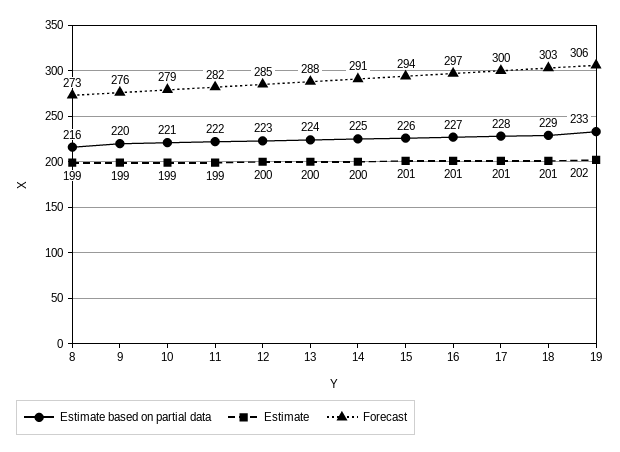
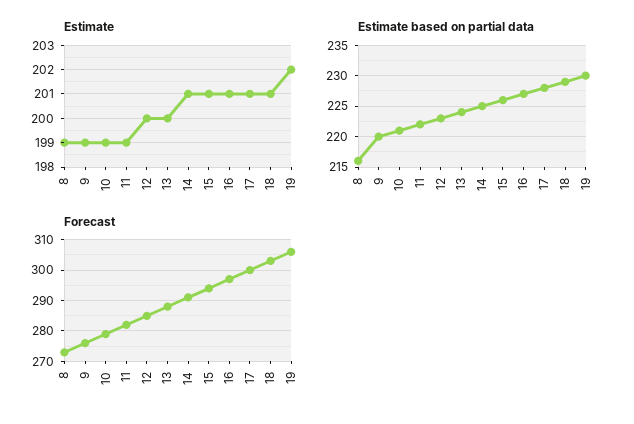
  {
    "Estimate based on partial data": {
      "8": 216,
      "9": 220,
      "10": 221,
      "11": 222,
      "12": 223,
      "13": 224,
      "14": 225,
      "15": 226,
      "16": 227,
      "17": 228,
      "18": 229,
-     "19": 233
+     "19": 230
    },
    "Estimate": {
      "8": 199,
      "9": 199,
      "10": 199,
      "11": 199,
      "12": 200,
      "13": 200,
-     "14": 200,
+     "14": 201,
      "15": 201,
      "16": 201,
      "17": 201,
      "18": 201,
      "19": 202
    },
    "Forecast": {
      "8": 273,
      "9": 276,
      "10": 279,
      "11": 282,
      "12": 285,
      "13": 288,
      "14": 291,
      "15": 294,
      "16": 297,
      "17": 300,
      "18": 303,
      "19": 306
    }
  }

